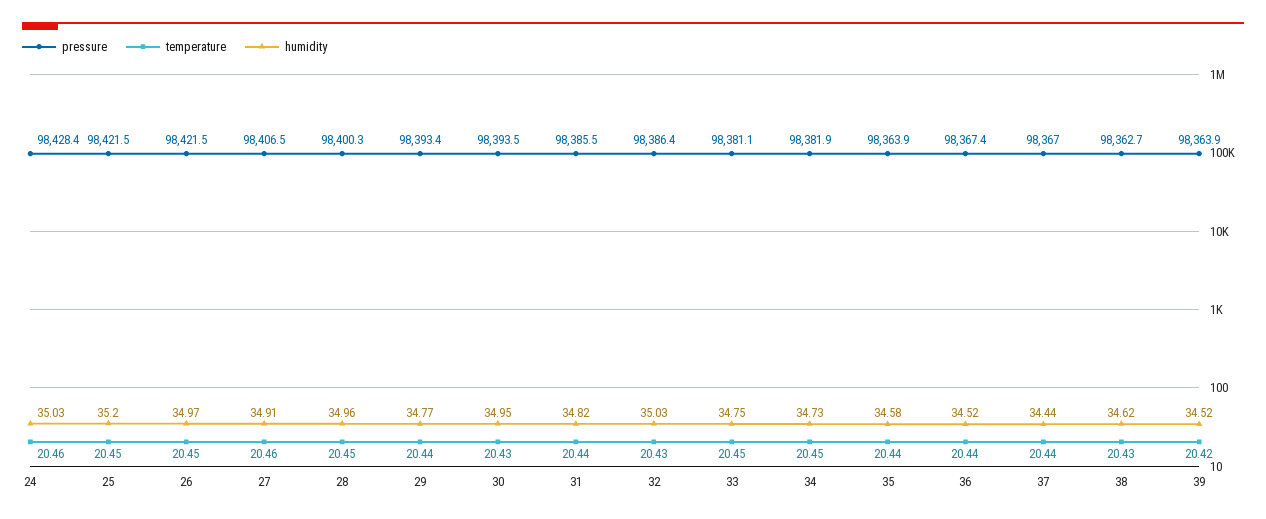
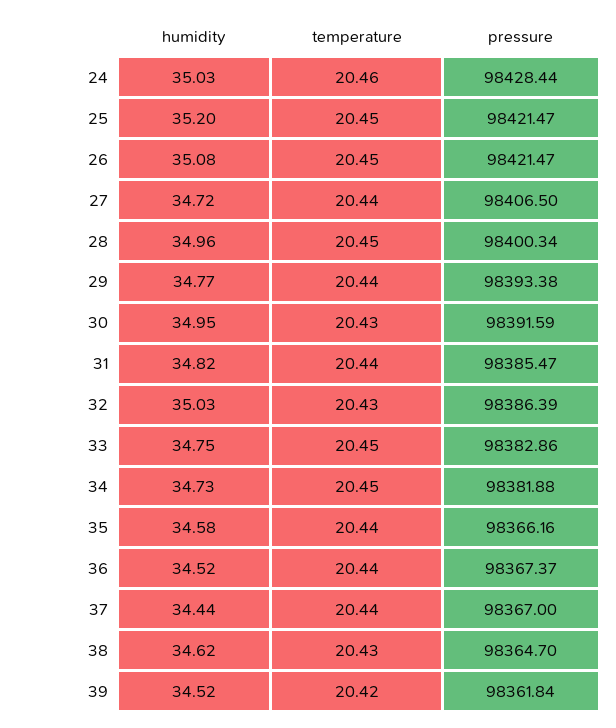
  {
    "pressure": {
      "24": 98428.44,
      "25": 98421.47,
      "26": 98421.47,
      "27": 98406.5,
      "28": 98400.34,
      "29": 98393.38,
-     "30": 98393.5,
+     "30": 98391.59,
      "31": 98385.47,
      "32": 98386.39,
-     "33": 98381.1,
+     "33": 98382.86,
      "34": 98381.88,
-     "35": 98363.9,
+     "35": 98366.16,
      "36": 98367.37,
      "37": 98367,
-     "38": 98362.7,
+     "38": 98364.7,
-     "39": 98363.9
+     "39": 98361.84
    },
    "temperature": {
      "24": 20.46,
      "25": 20.45,
      "26": 20.45,
-     "27": 20.46,
+     "27": 20.44,
      "28": 20.45,
      "29": 20.44,
      "30": 20.43,
      "31": 20.44,
      "32": 20.43,
      "33": 20.45,
      "34": 20.45,
      "35": 20.44,
      "36": 20.44,
      "37": 20.44,
      "38": 20.43,
      "39": 20.42
    },
    "humidity": {
      "24": 35.03,
      "25": 35.2,
-     "26": 34.97,
+     "26": 35.08,
-     "27": 34.91,
+     "27": 34.72,
      "28": 34.96,
      "29": 34.77,
      "30": 34.95,
      "31": 34.82,
      "32": 35.03,
      "33": 34.75,
      "34": 34.73,
      "35": 34.58,
      "36": 34.52,
      "37": 34.44,
      "38": 34.62,
      "39": 34.52
    }
  }

